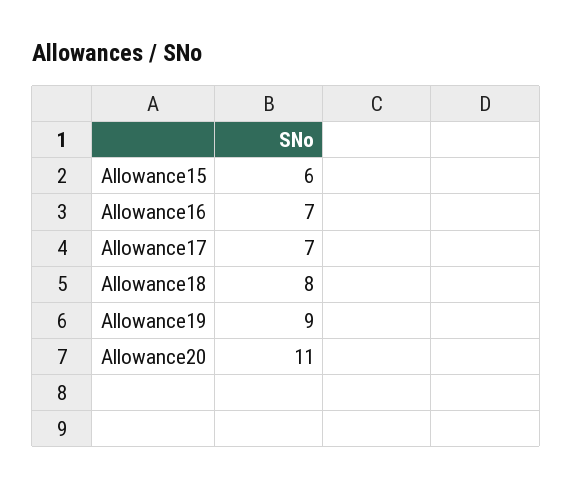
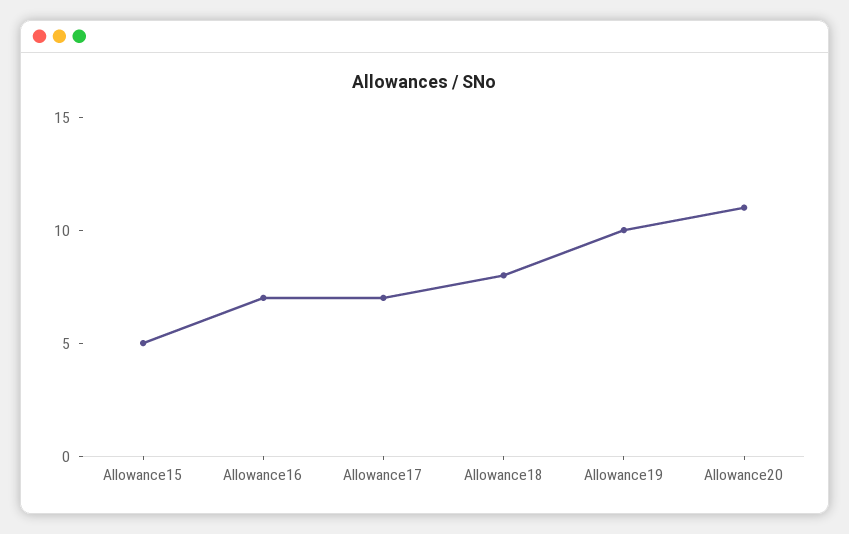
  {
-   "Allowance15": 6,
+   "Allowance15": 5,
    "Allowance16": 7,
    "Allowance17": 7,
    "Allowance18": 8,
-   "Allowance19": 9,
+   "Allowance19": 10,
    "Allowance20": 11
  }

